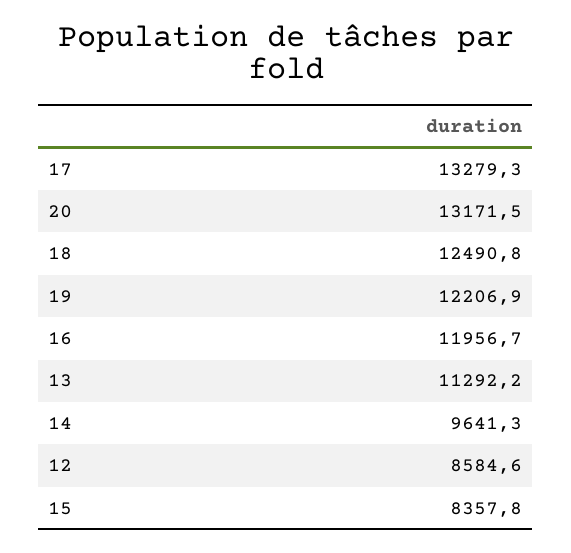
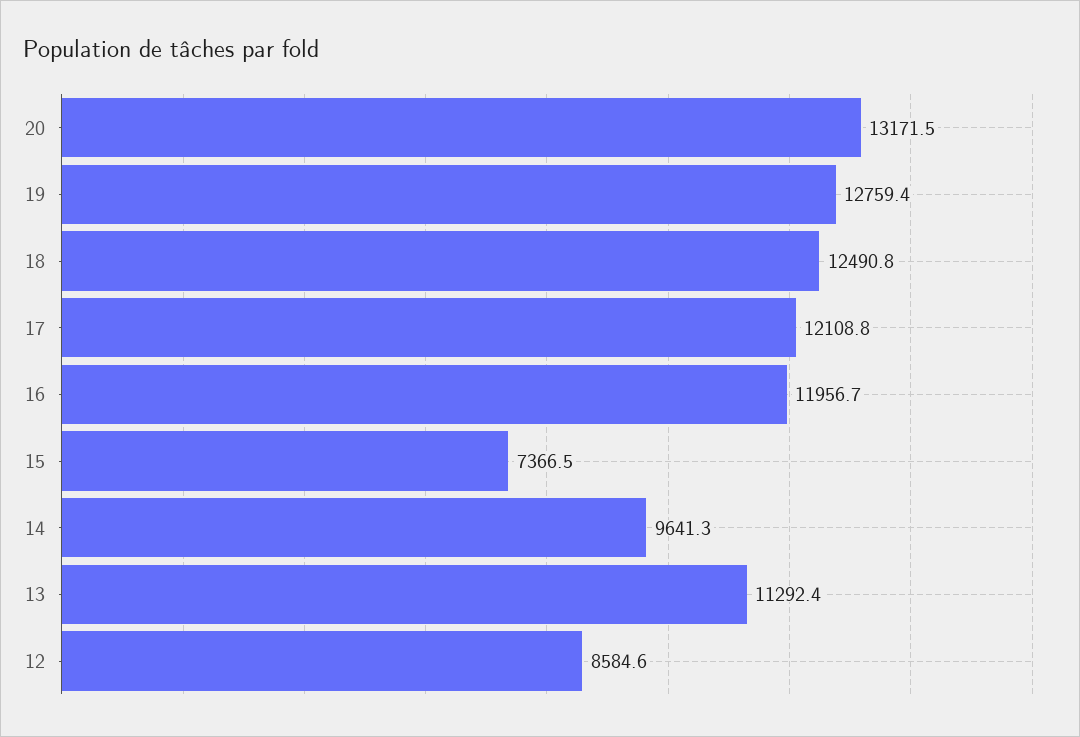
  {
-   "17": 13279.3,
+   "17": 12108.8,
    "20": 13171.5,
    "18": 12490.8,
-   "19": 12206.9,
+   "19": 12759.4,
    "16": 11956.7,
-   "13": 11292.2,
+   "13": 11292.4,
    "14": 9641.3,
    "12": 8584.6,
-   "15": 8357.8
+   "15": 7366.5
  }

